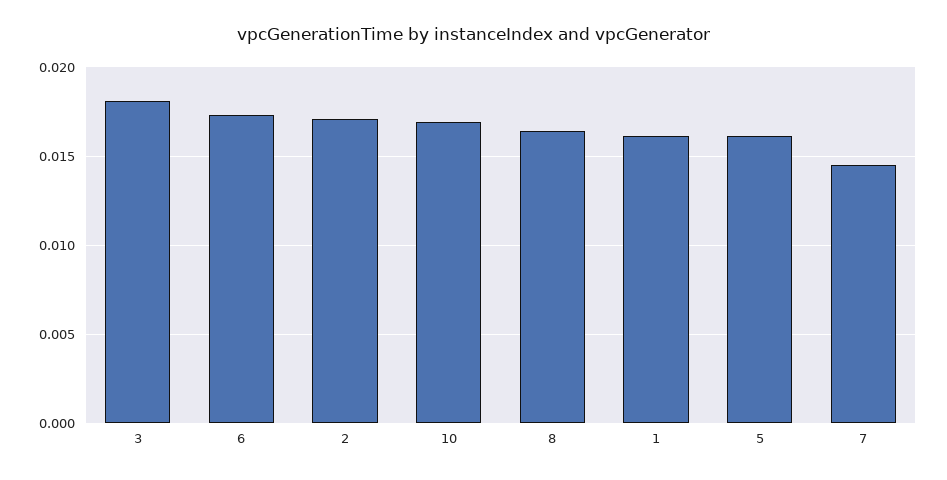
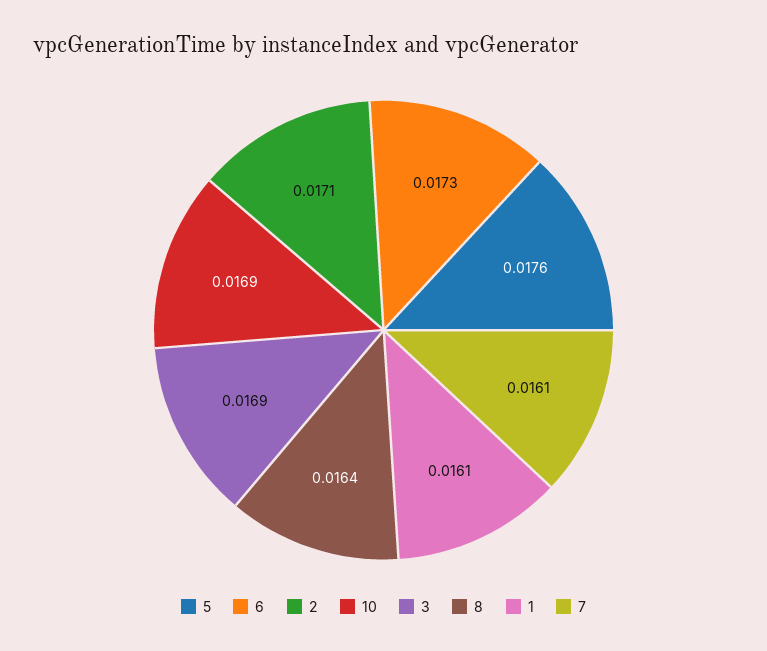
  {
-   "3": 0.018,
+   "3": 0.0169,
    "6": 0.0173,
    "2": 0.0171,
    "10": 0.0169,
    "8": 0.0164,
    "1": 0.0161,
-   "5": 0.016,
+   "5": 0.0176,
-   "7": 0.0145
+   "7": 0.0161
  }

